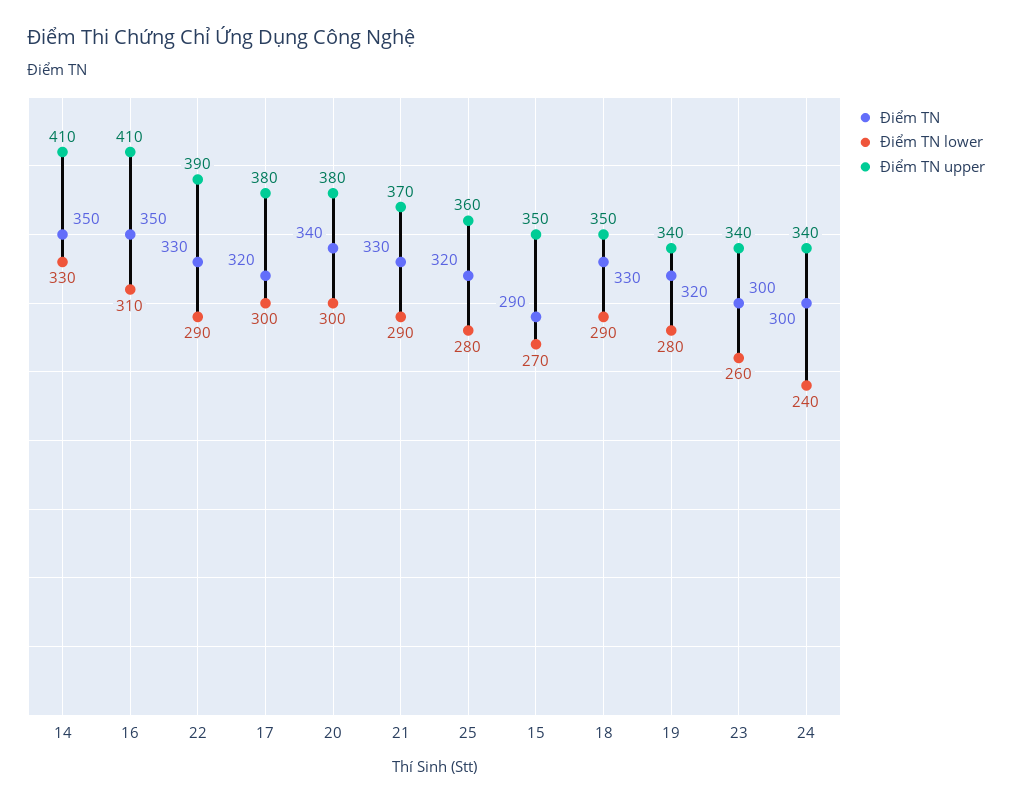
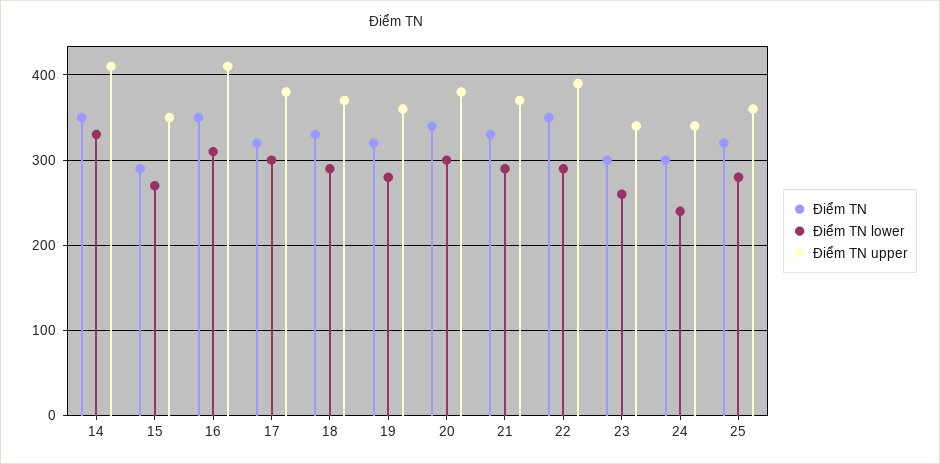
  {
    "Điểm TN": {
      "14": 350,
      "16": 350,
-     "22": 330,
+     "22": 350,
      "17": 320,
      "20": 340,
      "21": 330,
      "25": 320,
      "15": 290,
      "18": 330,
      "19": 320,
      "23": 300,
      "24": 300
    },
    "Điểm TN lower": {
      "14": 330,
      "16": 310,
      "22": 290,
      "17": 300,
      "20": 300,
      "21": 290,
      "25": 280,
      "15": 270,
      "18": 290,
      "19": 280,
      "23": 260,
      "24": 240
    },
    "Điểm TN upper": {
      "14": 410,
      "16": 410,
      "22": 390,
      "17": 380,
      "20": 380,
      "21": 370,
      "25": 360,
      "15": 350,
-     "18": 350,
+     "18": 370,
-     "19": 340,
+     "19": 360,
      "23": 340,
      "24": 340
    }
  }

